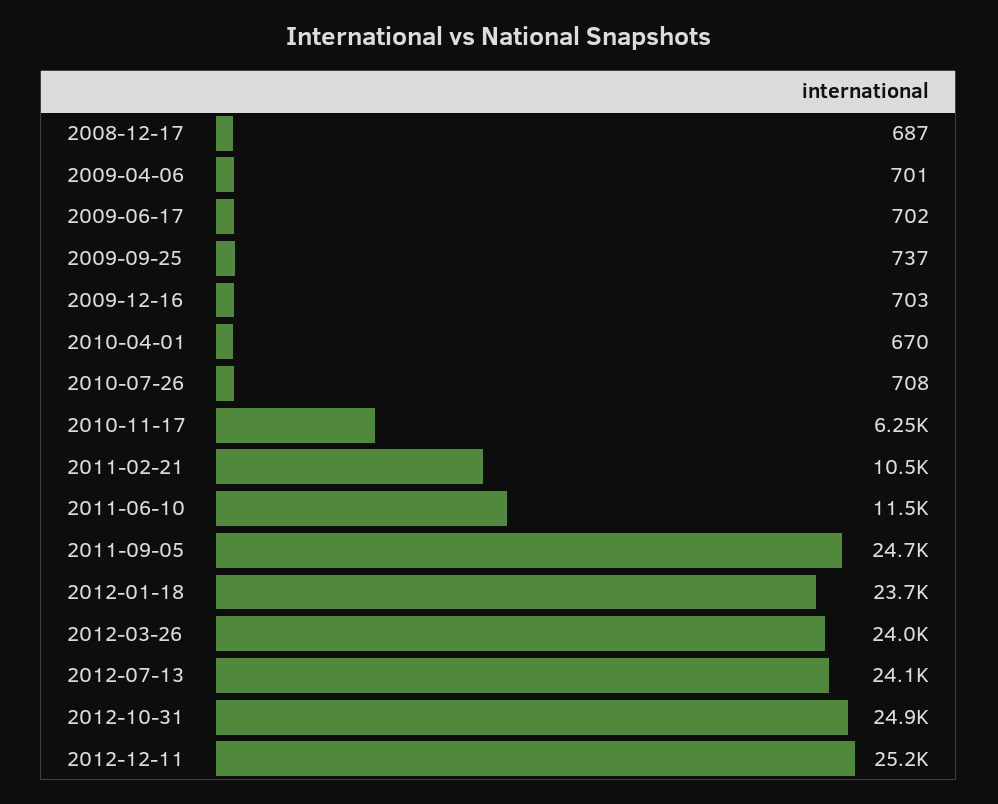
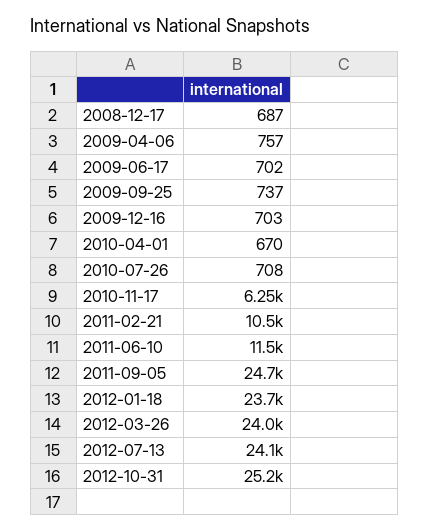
  {
    "2008-12-17": 687,
-   "2009-04-06": 701,
+   "2009-04-06": 757,
    "2009-06-17": 702,
    "2009-09-25": 737,
    "2009-12-16": 703,
    "2010-04-01": 670,
    "2010-07-26": 708,
    "2010-11-17": 6250,
    "2011-02-21": 10500,
    "2011-06-10": 11500,
    "2011-09-05": 24700,
    "2012-01-18": 23700,
    "2012-03-26": 24000,
    "2012-07-13": 24100,
-   "2012-10-31": 24900,
+   "2012-10-31": 25200
-   "2012-12-11": 25200
  }

